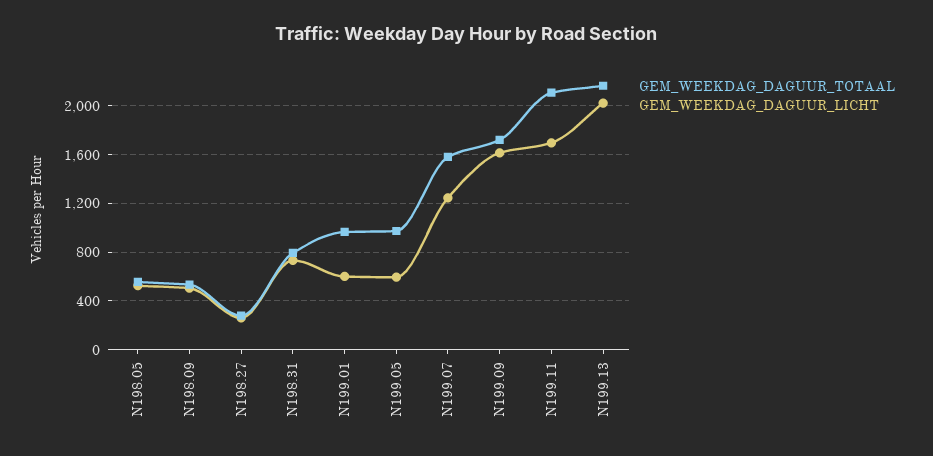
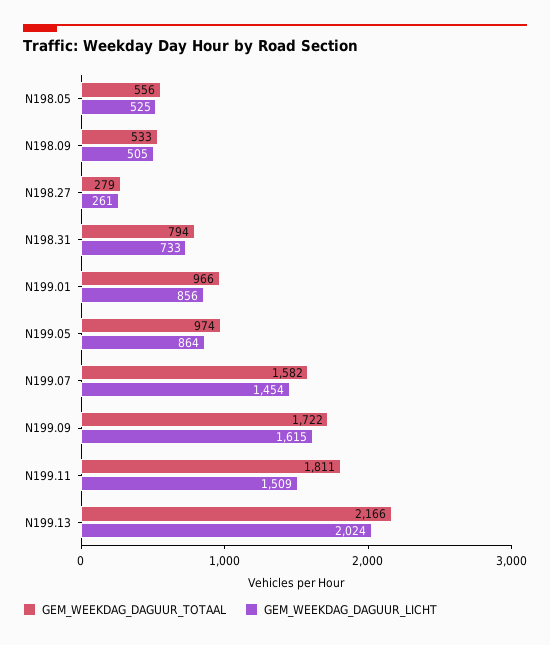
  {
    "GEM_WEEKDAG_DAGUUR_TOTAAL": {
      "N198.05": 556,
      "N198.09": 533,
      "N198.27": 279,
      "N198.31": 794,
      "N199.01": 966,
      "N199.05": 974,
      "N199.07": 1582,
      "N199.09": 1722,
-     "N199.11": 2100,
+     "N199.11": 1811,
      "N199.13": 2166
    },
    "GEM_WEEKDAG_DAGUUR_LICHT": {
      "N198.05": 525,
      "N198.09": 505,
      "N198.27": 261,
      "N198.31": 733,
-     "N199.01": 600,
+     "N199.01": 856,
-     "N199.05": 600,
+     "N199.05": 864,
-     "N199.07": 1250,
+     "N199.07": 1454,
      "N199.09": 1615,
-     "N199.11": 1700,
+     "N199.11": 1509,
      "N199.13": 2024
    }
  }

